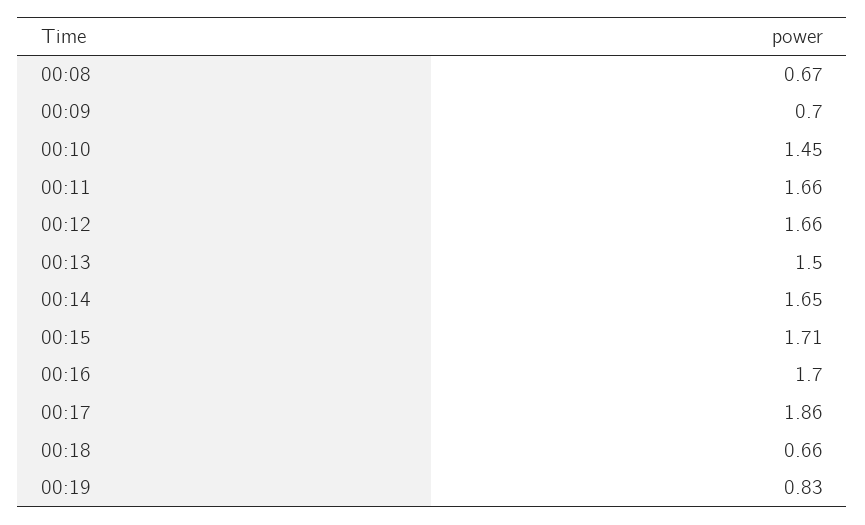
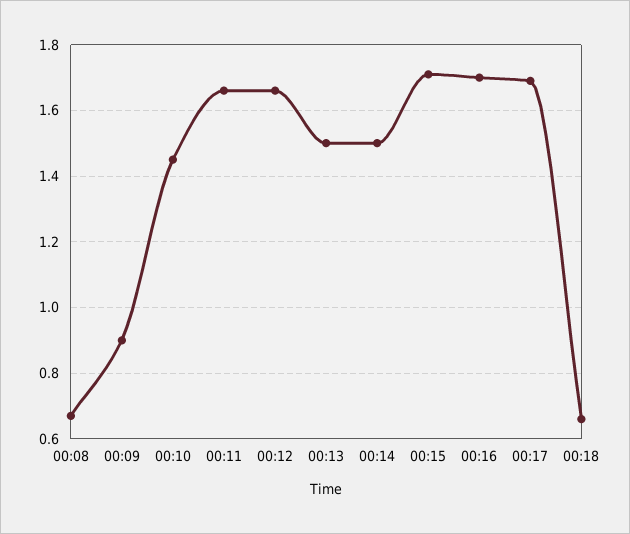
  {
    "00:08": 0.67,
-   "00:09": 0.7,
+   "00:09": 0.9,
    "00:10": 1.45,
    "00:11": 1.66,
    "00:12": 1.66,
    "00:13": 1.5,
-   "00:14": 1.65,
+   "00:14": 1.5,
    "00:15": 1.71,
    "00:16": 1.7,
-   "00:17": 1.86,
+   "00:17": 1.7,
-   "00:18": 0.66,
+   "00:18": 0.66
-   "00:19": 0.83
  }

